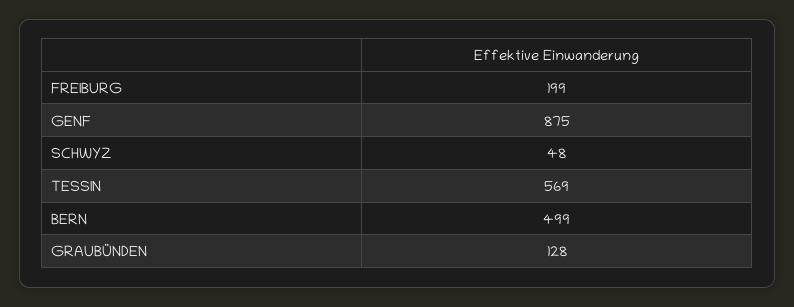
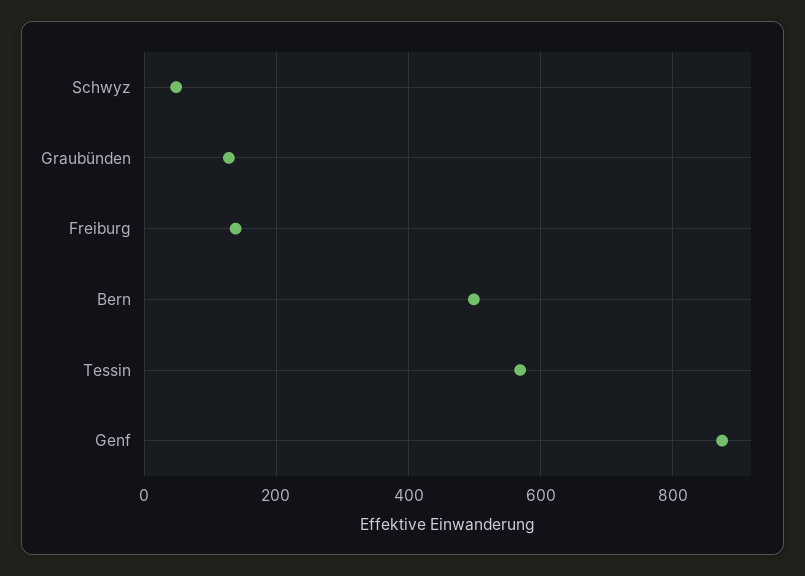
  {
-   "FREIBURG": 199,
+   "FREIBURG": 140,
    "GENF": 875,
    "SCHWYZ": 48,
    "TESSIN": 569,
    "BERN": 499,
    "GRAUBÜNDEN": 128
  }

